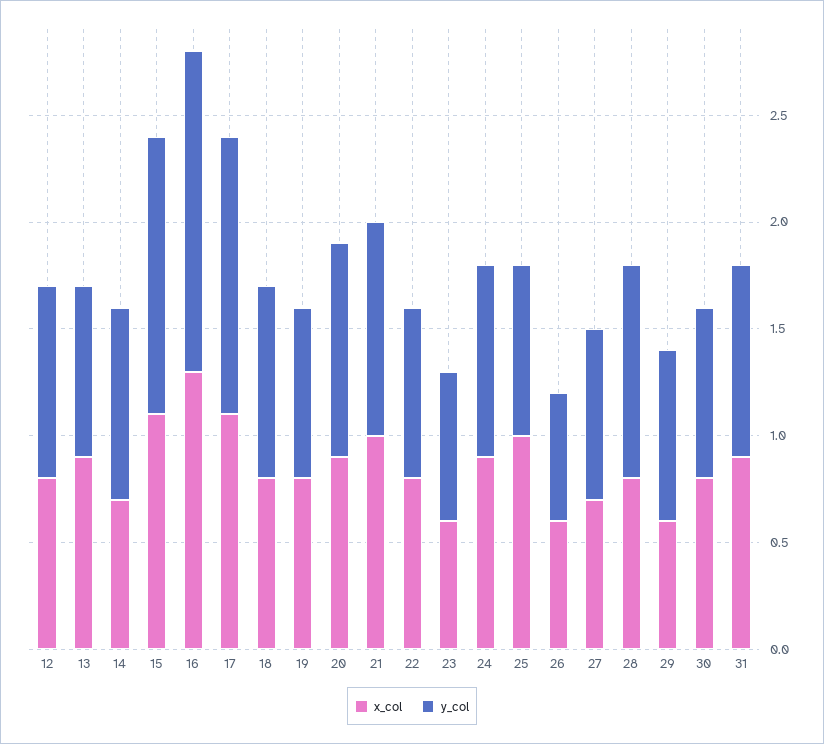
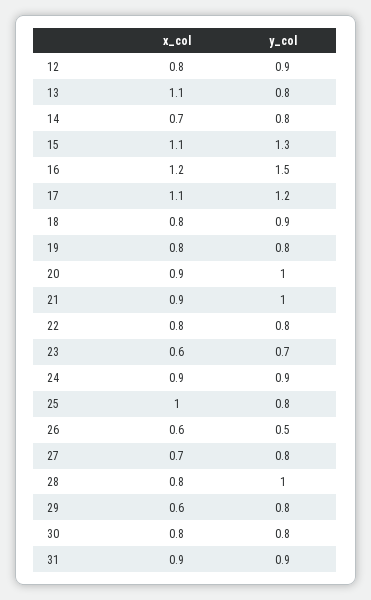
  {
    "x_col": {
      "12": 0.8,
-     "13": 0.9,
+     "13": 1.1,
      "14": 0.7,
      "15": 1.1,
-     "16": 1.3,
+     "16": 1.2,
      "17": 1.1,
      "18": 0.8,
      "19": 0.8,
      "20": 0.9,
-     "21": 1,
+     "21": 0.9,
      "22": 0.8,
      "23": 0.6,
      "24": 0.9,
      "25": 1,
      "26": 0.6,
      "27": 0.7,
      "28": 0.8,
      "29": 0.6,
      "30": 0.8,
      "31": 0.9
    },
    "y_col": {
      "12": 0.9,
      "13": 0.8,
-     "14": 0.9,
+     "14": 0.8,
      "15": 1.3,
      "16": 1.5,
-     "17": 1.3,
+     "17": 1.2,
      "18": 0.9,
      "19": 0.8,
      "20": 1,
      "21": 1,
      "22": 0.8,
      "23": 0.7,
      "24": 0.9,
      "25": 0.8,
-     "26": 0.6,
+     "26": 0.5,
      "27": 0.8,
      "28": 1,
      "29": 0.8,
      "30": 0.8,
      "31": 0.9
    }
  }

